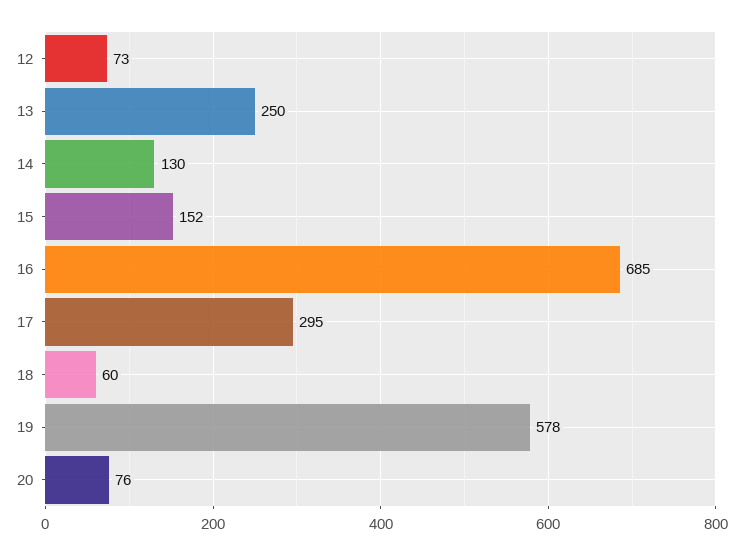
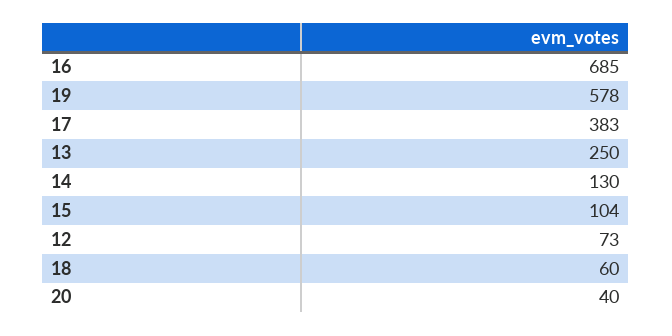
  {
    "12": 73,
    "13": 250,
    "14": 130,
-   "15": 152,
+   "15": 104,
    "16": 685,
-   "17": 295,
+   "17": 383,
    "18": 60,
    "19": 578,
-   "20": 76
+   "20": 40
  }

